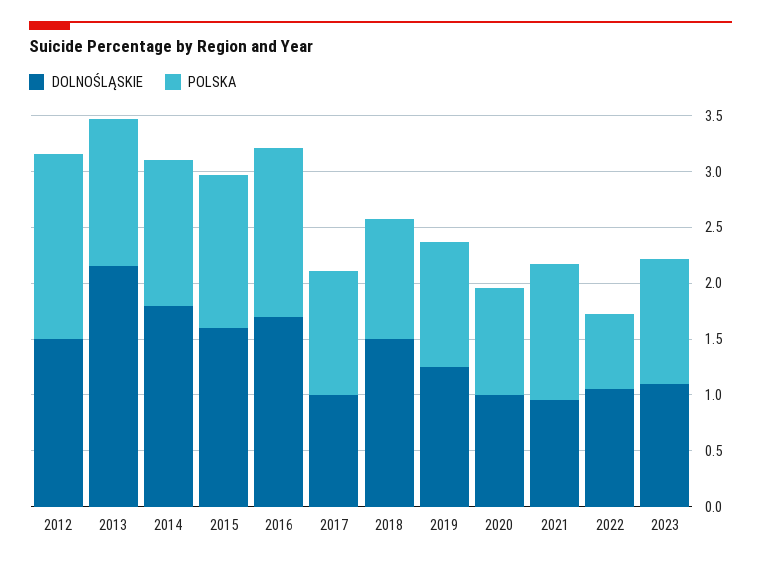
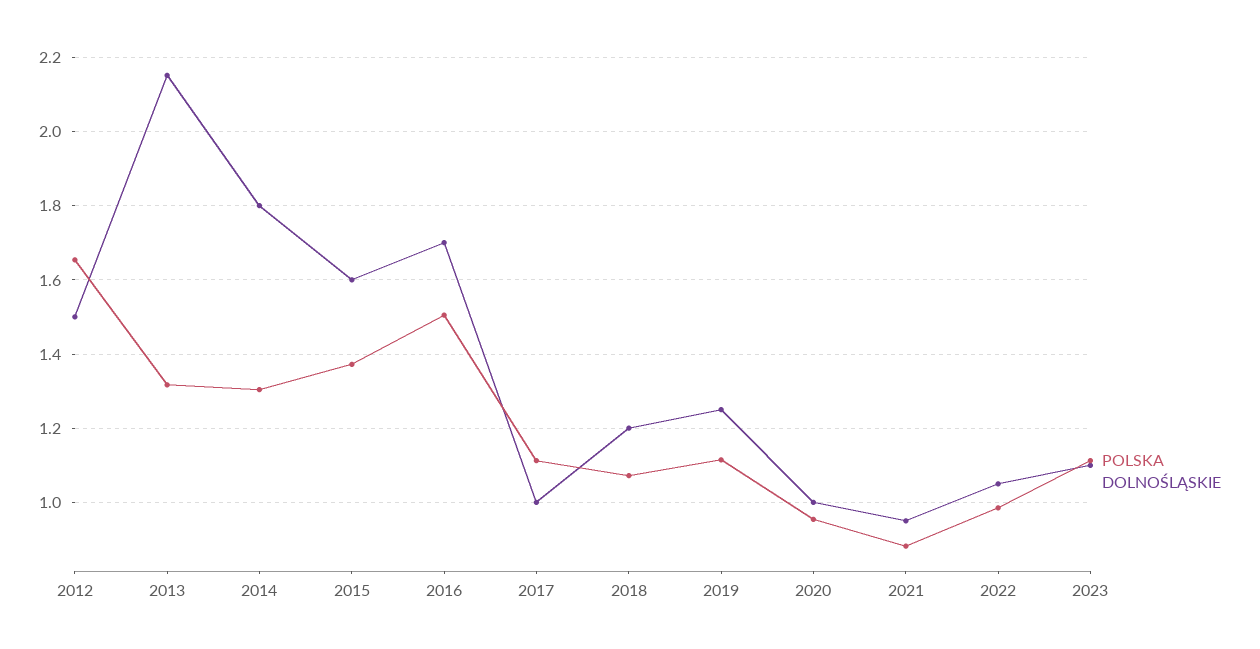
  {
    "DOLNOŚLĄSKIE": {
      "2012": 1.5,
      "2013": 2.16,
      "2014": 1.8,
      "2015": 1.6,
      "2016": 1.7,
      "2017": 1,
-     "2018": 1.5,
+     "2018": 1.2,
      "2019": 1.26,
      "2020": 1,
      "2021": 0.96,
      "2022": 1.06,
      "2023": 1.1
    },
    "POLSKA": {
      "2012": 1.66,
      "2013": 1.32,
      "2014": 1.3,
      "2015": 1.38,
      "2016": 1.5,
      "2017": 1.12,
      "2018": 1.08,
      "2019": 1.12,
      "2020": 0.96,
-     "2021": 1.2,
+     "2021": 0.88,
-     "2022": 0.7,
+     "2022": 0.98,
      "2023": 1.12
    }
  }

